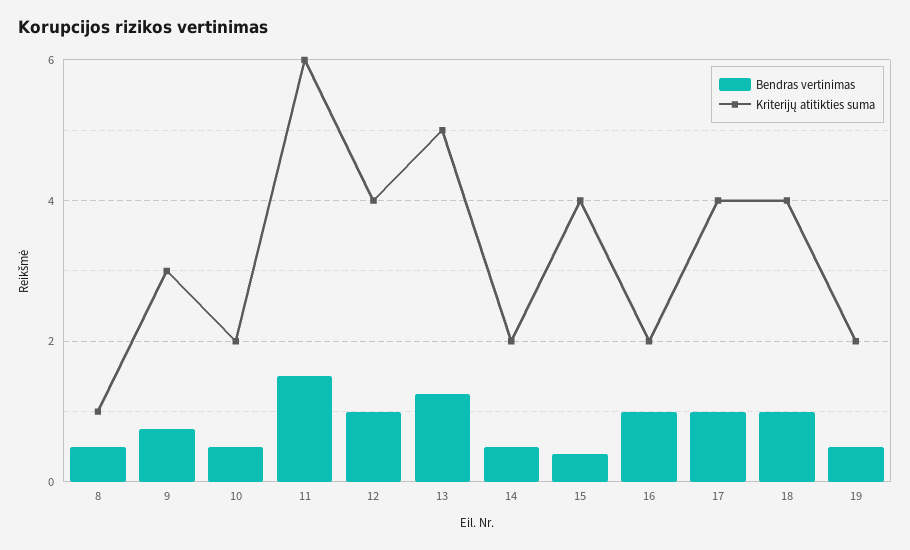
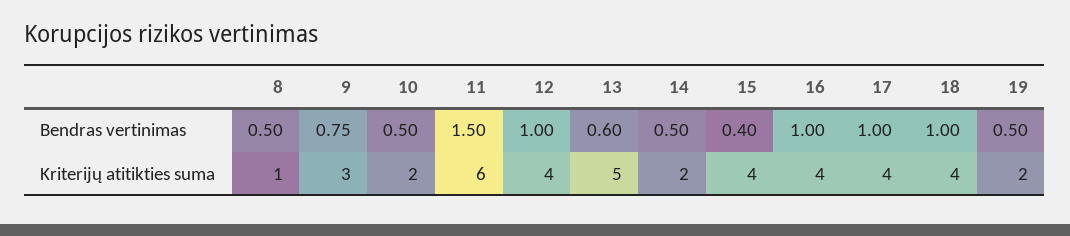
  {
    "Bendras vertinimas": {
      "8": 0.5,
      "9": 0.75,
      "10": 0.5,
      "11": 1.5,
      "12": 1,
-     "13": 1.2,
+     "13": 0.6,
      "14": 0.5,
      "15": 0.4,
      "16": 1,
      "17": 1,
      "18": 1,
      "19": 0.5
    },
    "Kriterijų atitikties suma": {
      "8": 1,
      "9": 3,
      "10": 2,
      "11": 6,
      "12": 4,
      "13": 5,
      "14": 2,
      "15": 4,
-     "16": 2,
+     "16": 4,
      "17": 4,
      "18": 4,
      "19": 2
    }
  }

